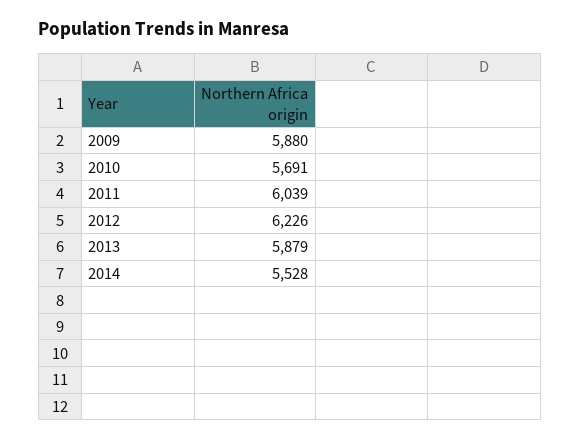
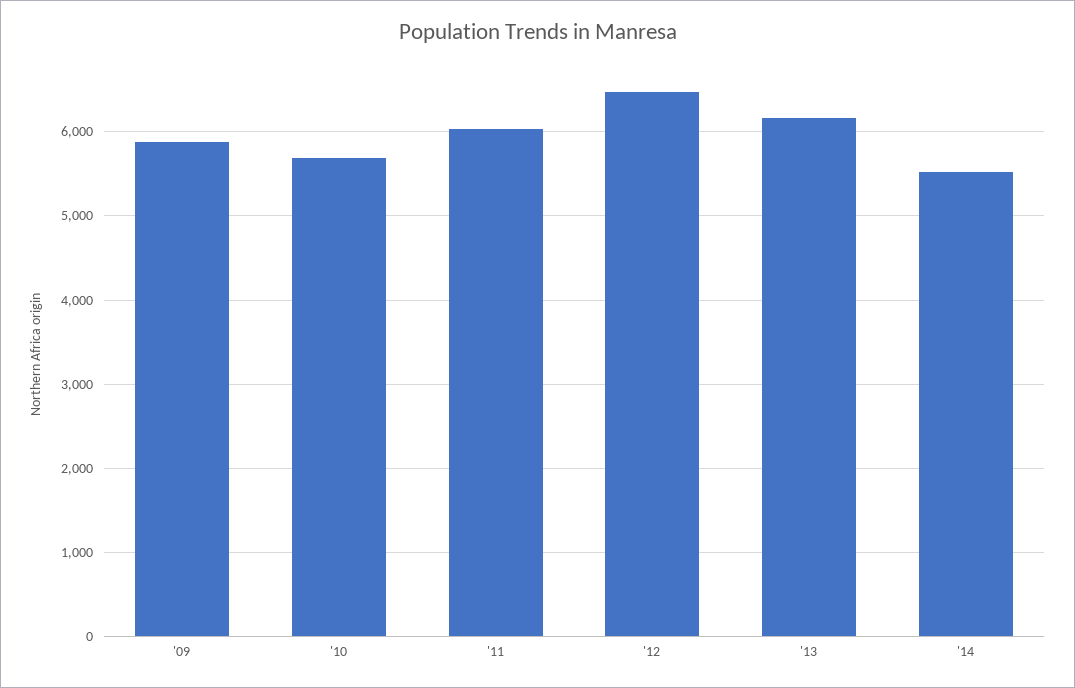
  {
    "2009": 5880,
    "2010": 5691,
    "2011": 6039,
-   "2012": 6226,
+   "2012": 6500,
-   "2013": 5879,
+   "2013": 6200,
    "2014": 5528
  }

